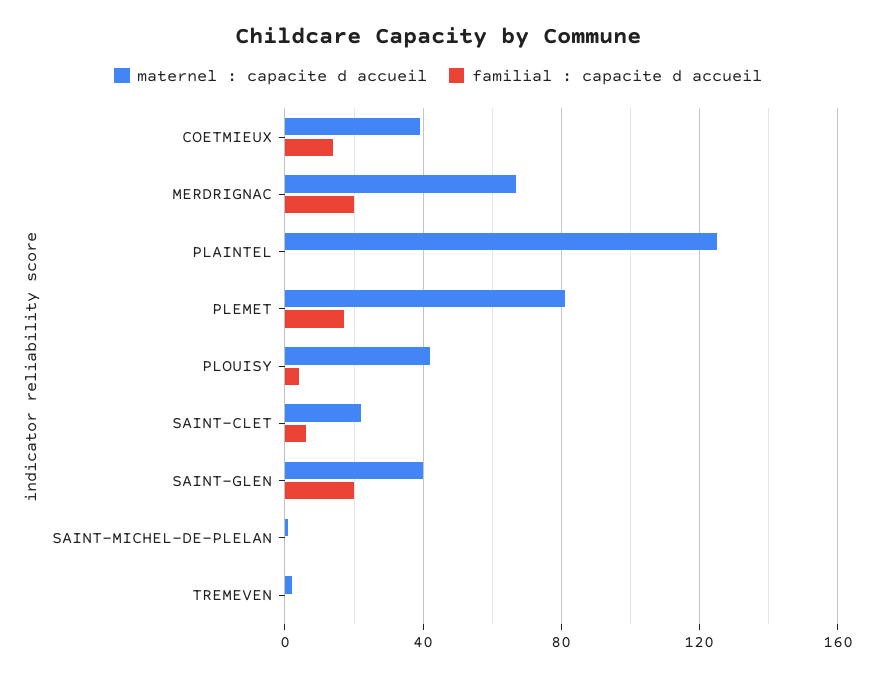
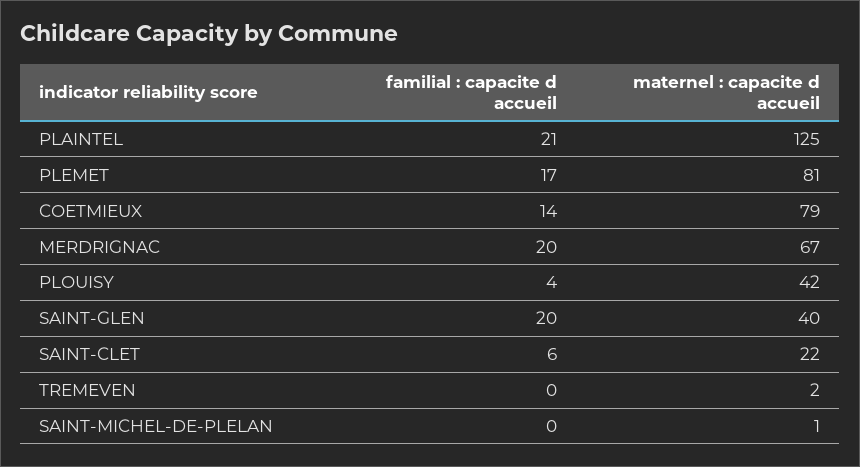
  {
    "maternel : capacite d accueil": {
-     "COETMIEUX": 40,
+     "COETMIEUX": 79,
      "MERDRIGNAC": 67,
      "PLAINTEL": 125,
      "PLEMET": 81,
      "PLOUISY": 42,
      "SAINT-CLET": 22,
      "SAINT-GLEN": 40,
      "SAINT-MICHEL-DE-PLELAN": 1,
      "TREMEVEN": 2
    },
    "familial : capacite d accueil": {
      "COETMIEUX": 14,
      "MERDRIGNAC": 20,
-     "PLAINTEL": 0,
+     "PLAINTEL": 21,
      "PLEMET": 17,
      "PLOUISY": 4,
      "SAINT-CLET": 6,
      "SAINT-GLEN": 20,
      "SAINT-MICHEL-DE-PLELAN": 0,
      "TREMEVEN": 0
    }
  }

